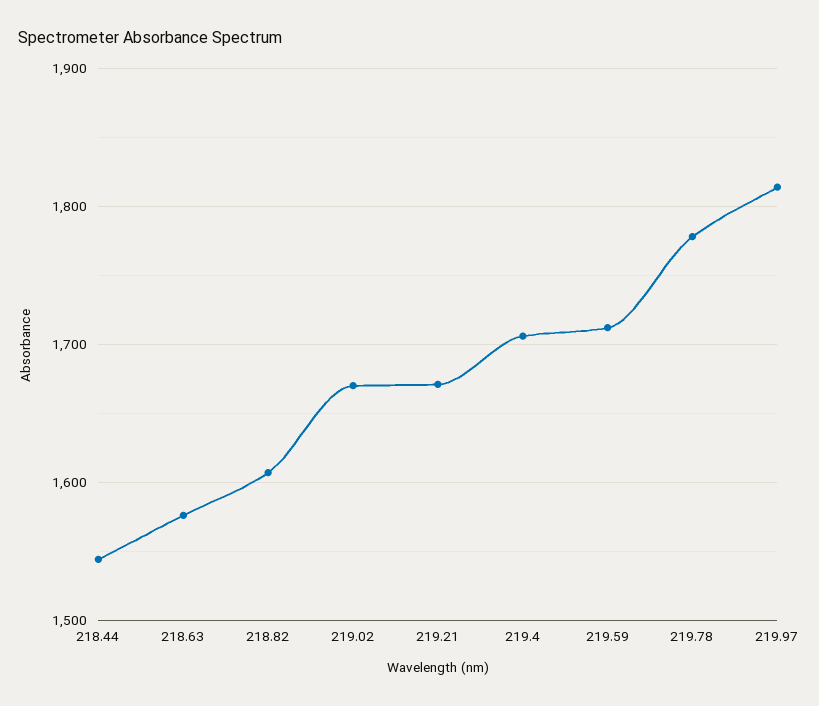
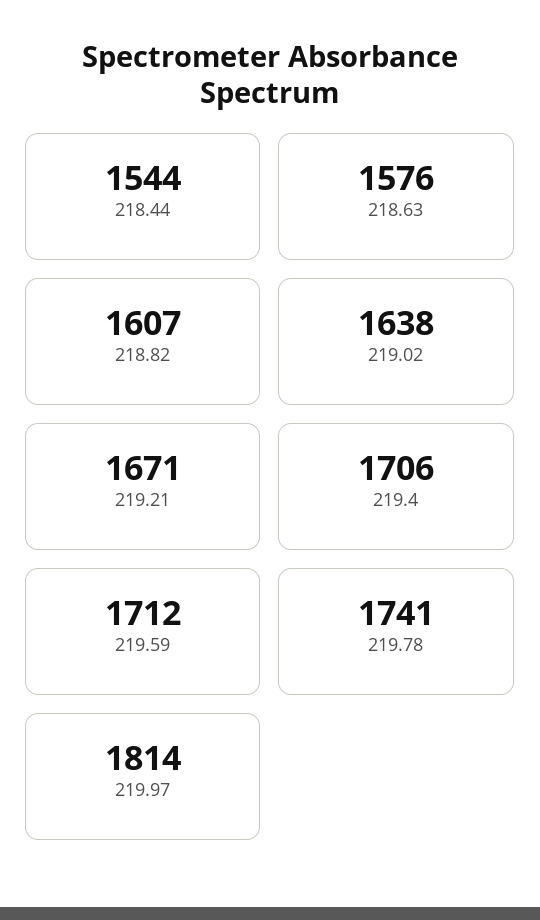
  {
    "218.44": 1544,
    "218.63": 1576,
    "218.82": 1607,
-   "219.02": 1670,
+   "219.02": 1638,
    "219.21": 1671,
    "219.4": 1706,
    "219.59": 1712,
-   "219.78": 1780,
+   "219.78": 1741,
    "219.97": 1814
  }

